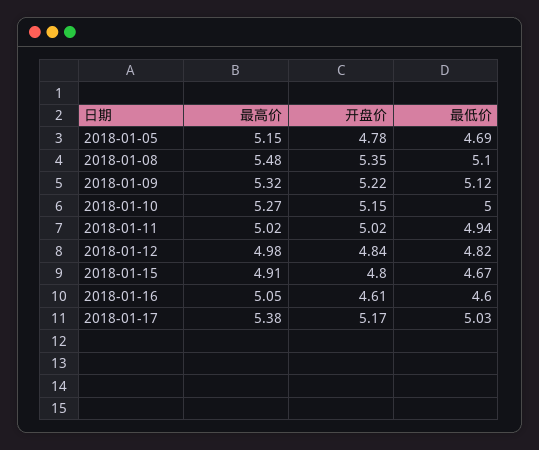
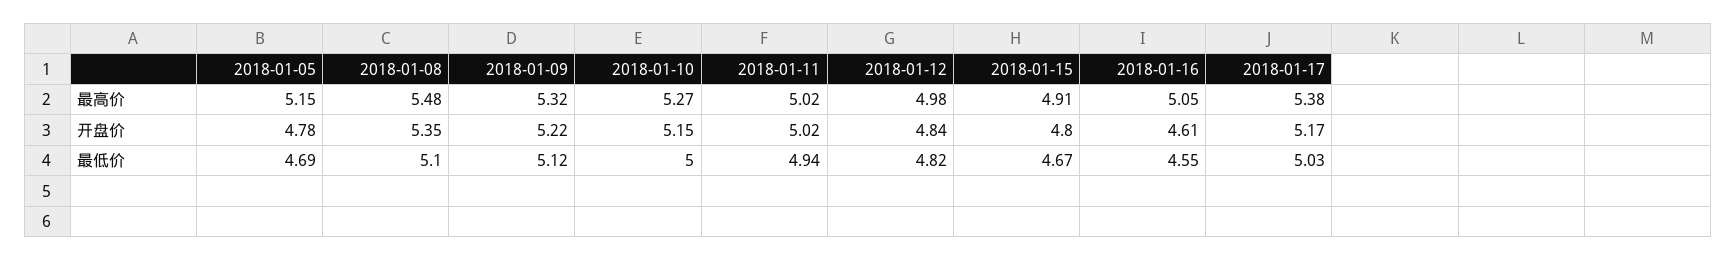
  {
    "最高价": {
      "2018-01-05": 5.15,
      "2018-01-08": 5.48,
      "2018-01-09": 5.32,
      "2018-01-10": 5.27,
      "2018-01-11": 5.02,
      "2018-01-12": 4.98,
      "2018-01-15": 4.91,
      "2018-01-16": 5.05,
      "2018-01-17": 5.38
    },
    "开盘价": {
      "2018-01-05": 4.78,
      "2018-01-08": 5.35,
      "2018-01-09": 5.22,
      "2018-01-10": 5.15,
      "2018-01-11": 5.02,
      "2018-01-12": 4.84,
      "2018-01-15": 4.8,
      "2018-01-16": 4.61,
      "2018-01-17": 5.17
    },
    "最低价": {
      "2018-01-05": 4.69,
      "2018-01-08": 5.1,
      "2018-01-09": 5.12,
      "2018-01-10": 5,
      "2018-01-11": 4.94,
      "2018-01-12": 4.82,
      "2018-01-15": 4.67,
-     "2018-01-16": 4.6,
+     "2018-01-16": 4.55,
      "2018-01-17": 5.03
    }
  }

